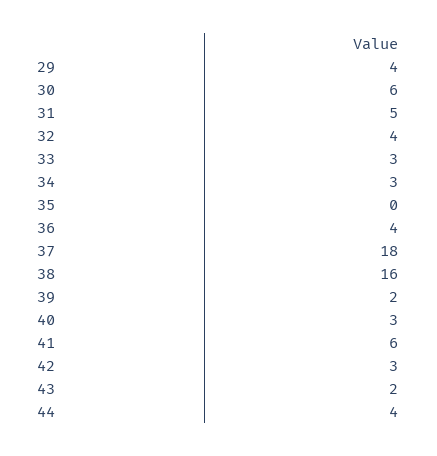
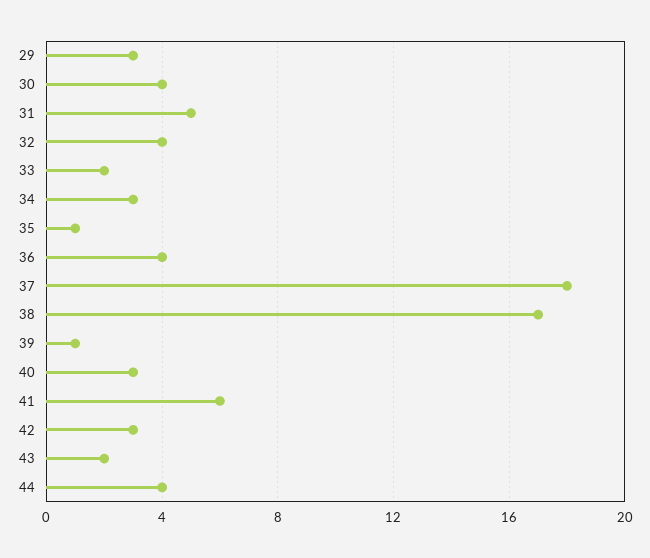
  {
-   "29": 4,
+   "29": 3,
-   "30": 6,
+   "30": 4,
    "31": 5,
    "32": 4,
-   "33": 3,
+   "33": 2,
    "34": 3,
-   "35": 0,
+   "35": 1,
    "36": 4,
    "37": 18,
-   "38": 16,
+   "38": 17,
-   "39": 2,
+   "39": 1,
    "40": 3,
    "41": 6,
    "42": 3,
    "43": 2,
    "44": 4
  }

